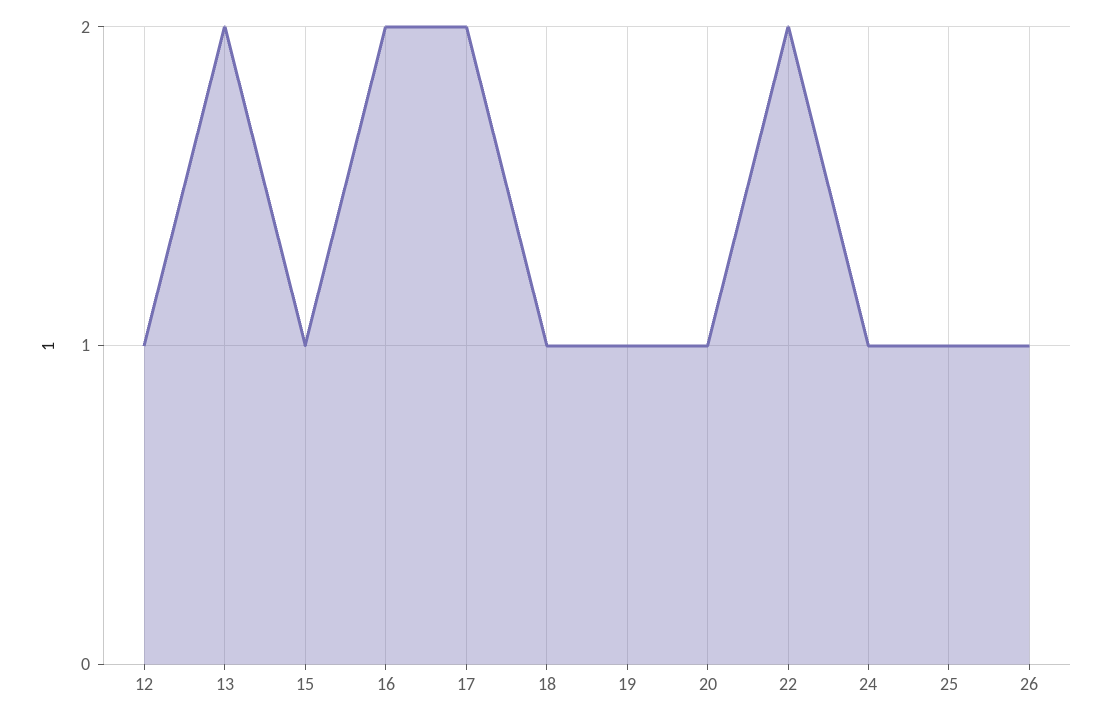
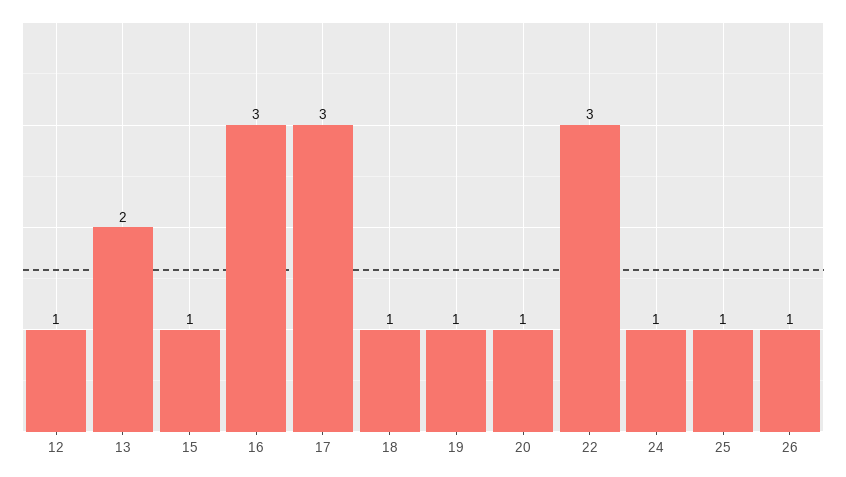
  {
    "12": 1,
    "13": 2,
    "15": 1,
-   "16": 2,
+   "16": 3,
-   "17": 2,
+   "17": 3,
    "18": 1,
    "19": 1,
    "20": 1,
-   "22": 2,
+   "22": 3,
    "24": 1,
    "25": 1,
    "26": 1
  }

